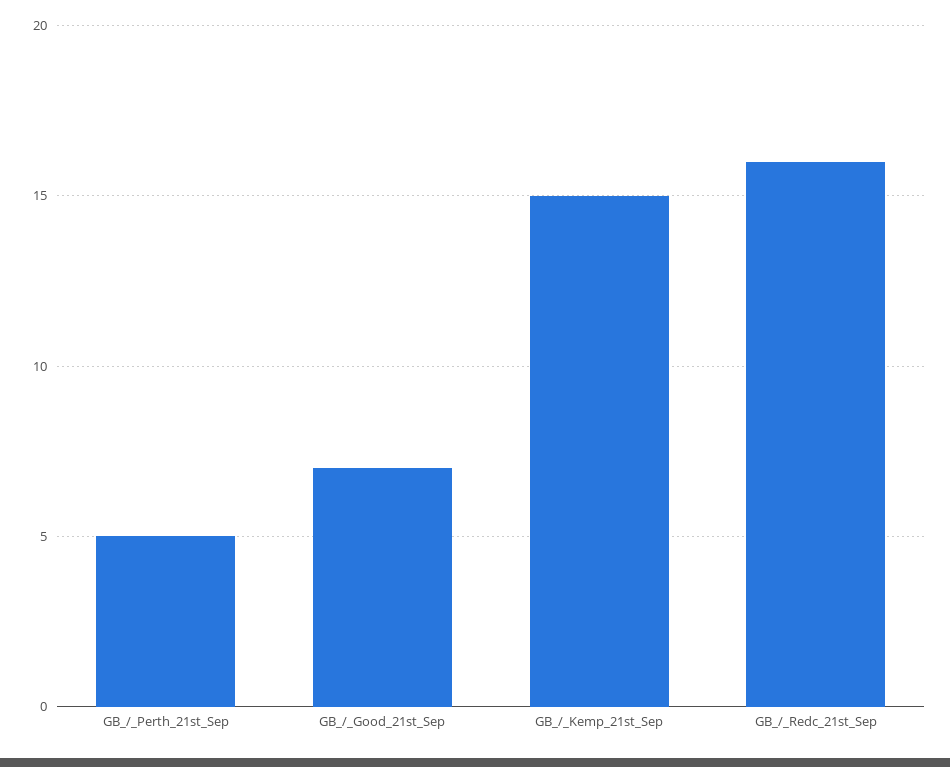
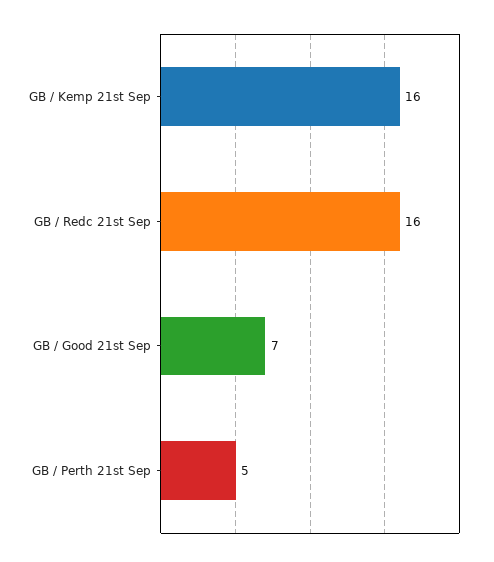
  {
    "GB_/_Perth_21st_Sep": 5,
    "GB_/_Good_21st_Sep": 7,
-   "GB_/_Kemp_21st_Sep": 15,
+   "GB_/_Kemp_21st_Sep": 16,
    "GB_/_Redc_21st_Sep": 16
  }

